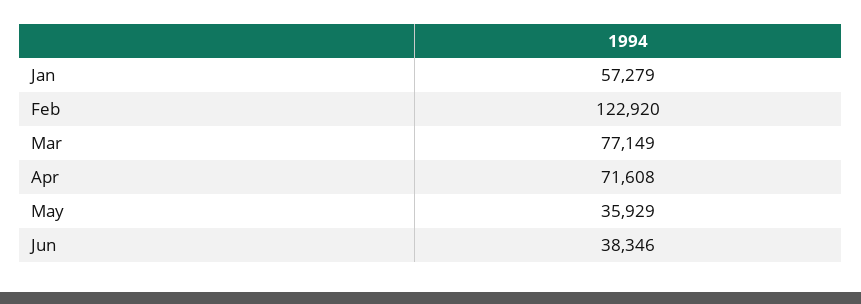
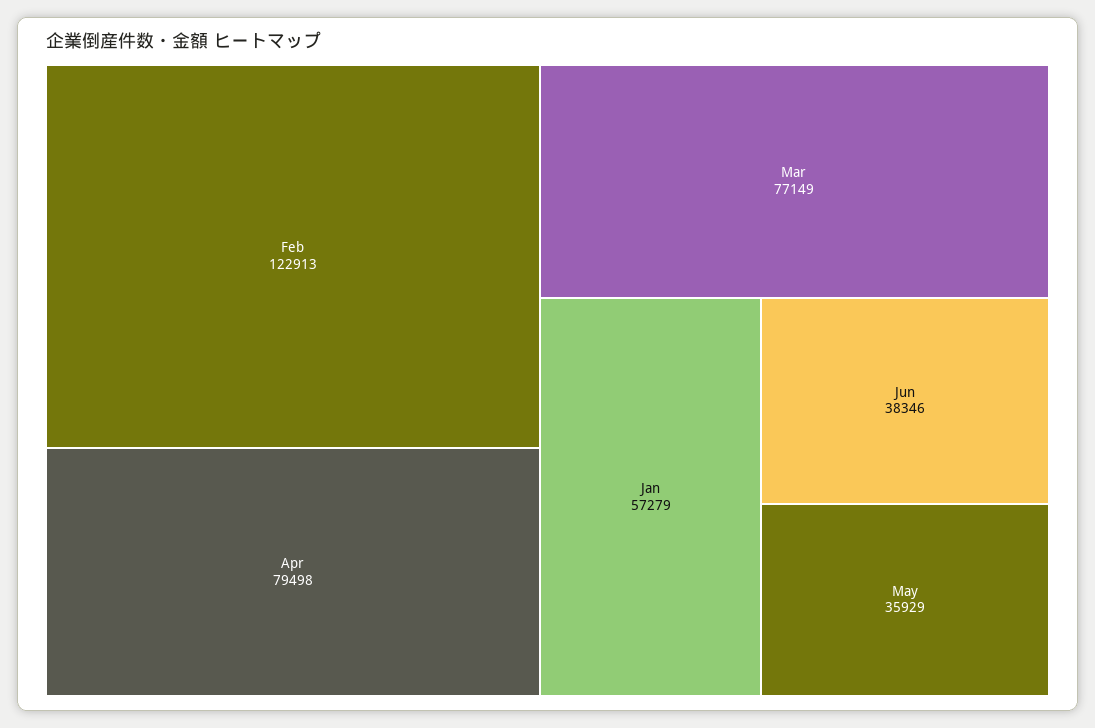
  {
    "Jan": 57279,
-   "Feb": 122920,
+   "Feb": 122913,
    "Mar": 77149,
-   "Apr": 71608,
+   "Apr": 79498,
    "May": 35929,
    "Jun": 38346
  }

